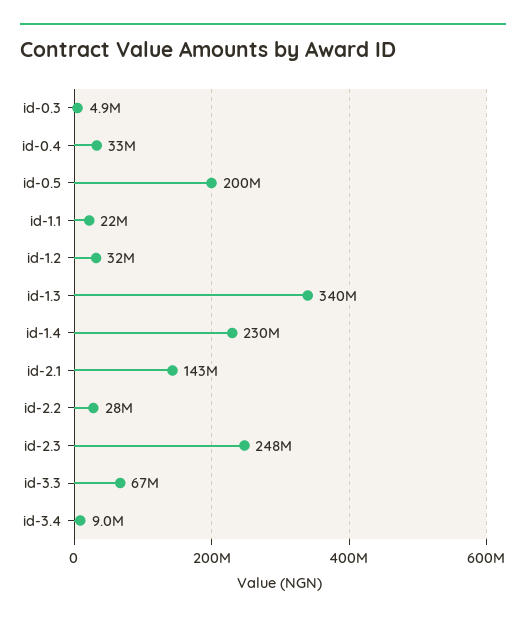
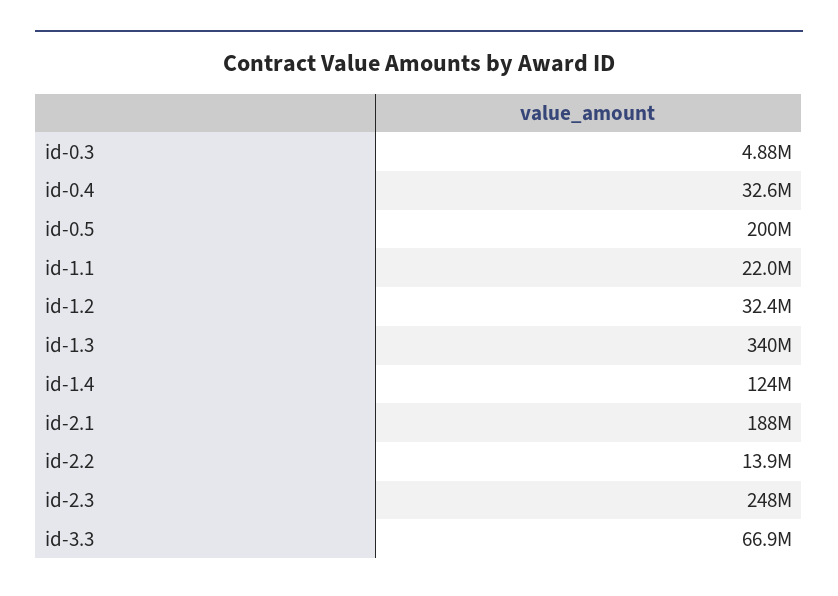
  {
    "id-0.3": 4880000,
    "id-0.4": 32600000,
    "id-0.5": 200000000,
    "id-1.1": 22000000,
    "id-1.2": 32400000,
    "id-1.3": 340000000,
-   "id-1.4": 230000000,
+   "id-1.4": 124000000,
-   "id-2.1": 143000000,
+   "id-2.1": 188000000,
-   "id-2.2": 28000000,
+   "id-2.2": 13900000,
    "id-2.3": 248000000,
-   "id-3.3": 66900000,
+   "id-3.3": 66900000
-   "id-3.4": 9000000
  }

